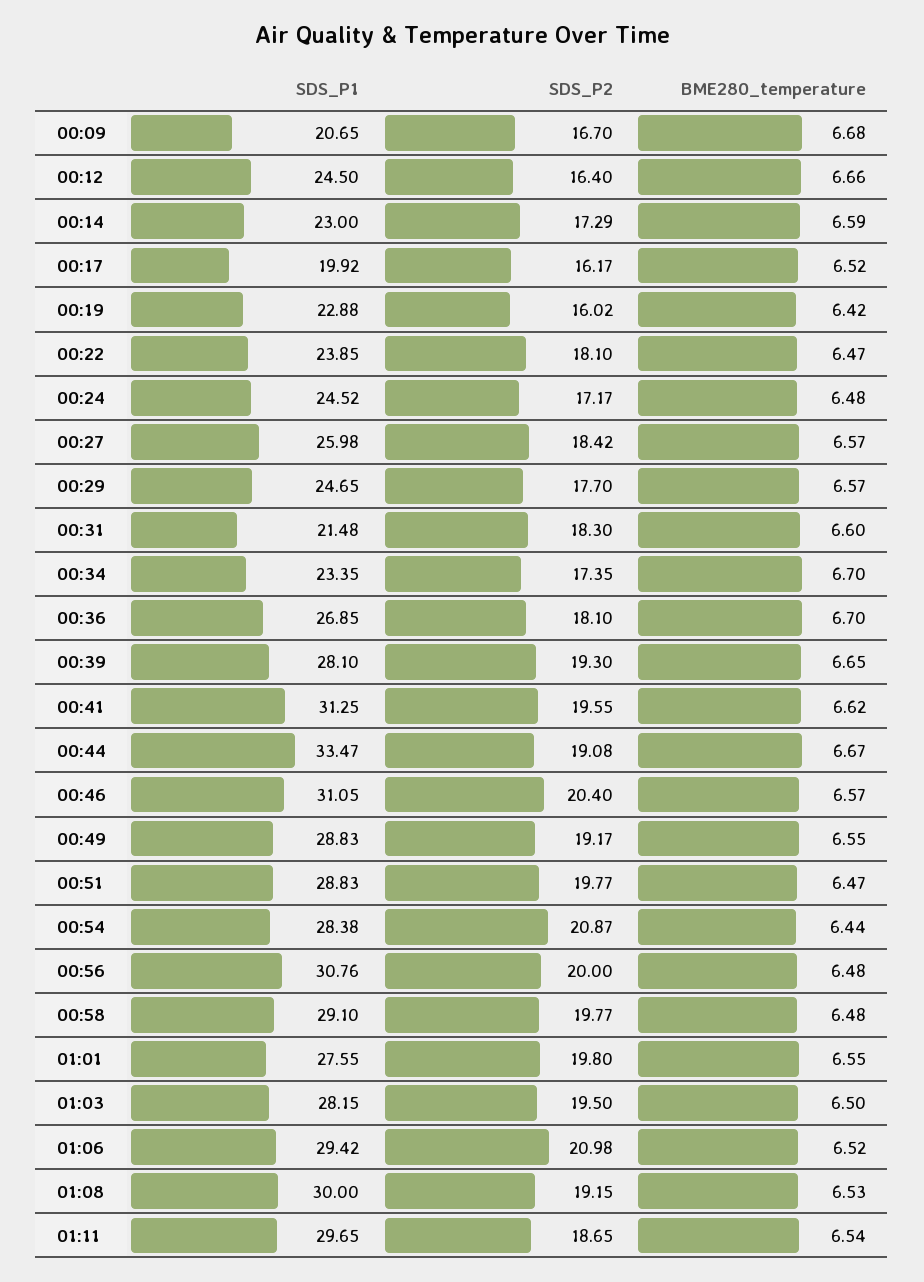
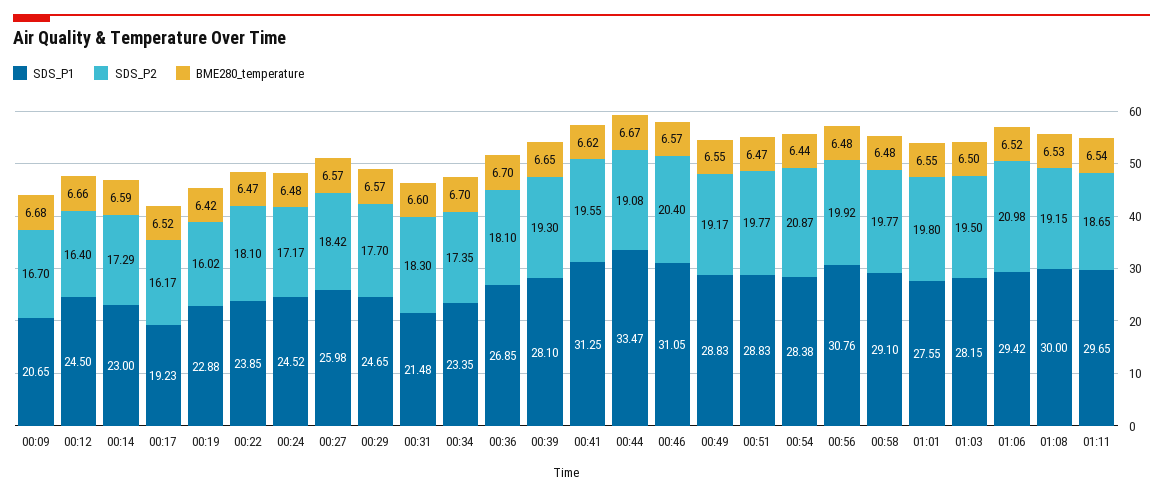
  {
    "SDS_P1": {
      "00:09": 20.65,
      "00:12": 24.5,
      "00:14": 23,
-     "00:17": 19.92,
+     "00:17": 19.23,
      "00:19": 22.88,
      "00:22": 23.85,
      "00:24": 24.52,
      "00:27": 25.98,
      "00:29": 24.65,
      "00:31": 21.48,
      "00:34": 23.35,
      "00:36": 26.85,
      "00:39": 28.1,
      "00:41": 31.25,
      "00:44": 33.47,
      "00:46": 31.05,
      "00:49": 28.83,
      "00:51": 28.83,
      "00:54": 28.38,
      "00:56": 30.76,
      "00:58": 29.1,
      "01:01": 27.55,
      "01:03": 28.15,
      "01:06": 29.42,
      "01:08": 30,
      "01:11": 29.65
    },
    "SDS_P2": {
      "00:09": 16.7,
      "00:12": 16.4,
      "00:14": 17.29,
      "00:17": 16.17,
      "00:19": 16.02,
      "00:22": 18.1,
      "00:24": 17.17,
      "00:27": 18.42,
      "00:29": 17.7,
      "00:31": 18.3,
      "00:34": 17.35,
      "00:36": 18.1,
      "00:39": 19.3,
      "00:41": 19.55,
      "00:44": 19.08,
      "00:46": 20.4,
      "00:49": 19.17,
      "00:51": 19.77,
      "00:54": 20.87,
-     "00:56": 20,
+     "00:56": 19.92,
      "00:58": 19.77,
      "01:01": 19.8,
      "01:03": 19.5,
      "01:06": 20.98,
      "01:08": 19.15,
      "01:11": 18.65
    },
    "BME280_temperature": {
      "00:09": 6.68,
      "00:12": 6.66,
      "00:14": 6.59,
      "00:17": 6.52,
      "00:19": 6.42,
      "00:22": 6.47,
      "00:24": 6.48,
      "00:27": 6.57,
      "00:29": 6.57,
      "00:31": 6.6,
      "00:34": 6.7,
      "00:36": 6.7,
      "00:39": 6.65,
      "00:41": 6.62,
      "00:44": 6.67,
      "00:46": 6.57,
      "00:49": 6.55,
      "00:51": 6.47,
      "00:54": 6.44,
      "00:56": 6.48,
      "00:58": 6.48,
      "01:01": 6.55,
      "01:03": 6.5,
      "01:06": 6.52,
      "01:08": 6.53,
      "01:11": 6.54
    }
  }

